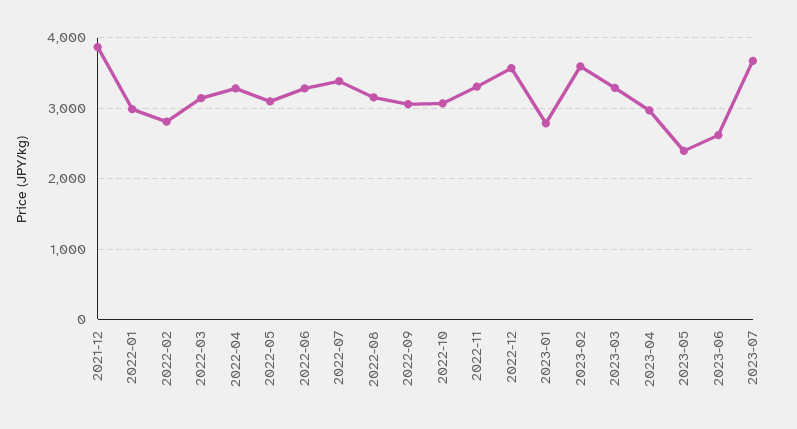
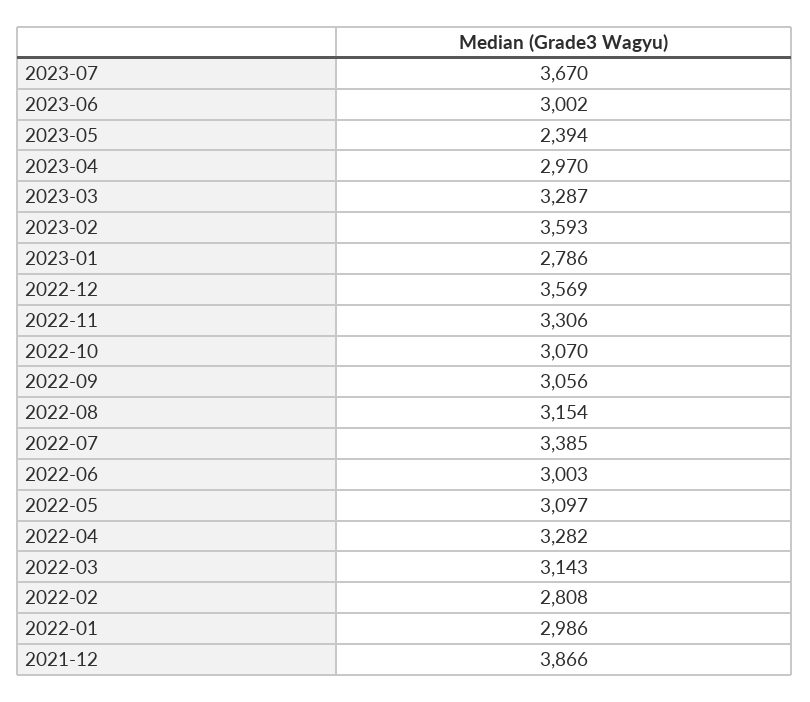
  {
    "2021-12": 3866,
    "2022-01": 2986,
    "2022-02": 2808,
    "2022-03": 3143,
    "2022-04": 3282,
    "2022-05": 3097,
-   "2022-06": 3300,
+   "2022-06": 3003,
    "2022-07": 3385,
    "2022-08": 3154,
    "2022-09": 3056,
    "2022-10": 3070,
    "2022-11": 3306,
    "2022-12": 3569,
    "2023-01": 2786,
    "2023-02": 3593,
    "2023-03": 3287,
    "2023-04": 2970,
    "2023-05": 2394,
-   "2023-06": 2600,
+   "2023-06": 3002,
    "2023-07": 3670
  }

